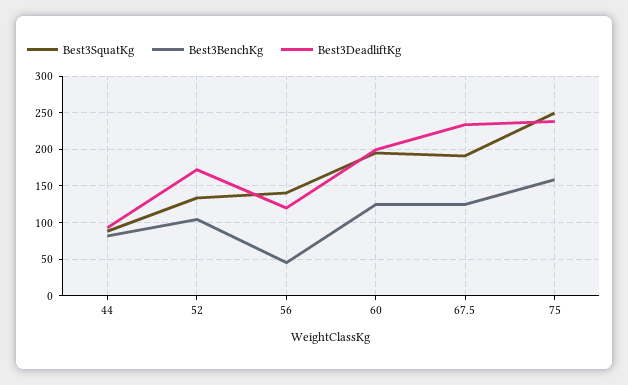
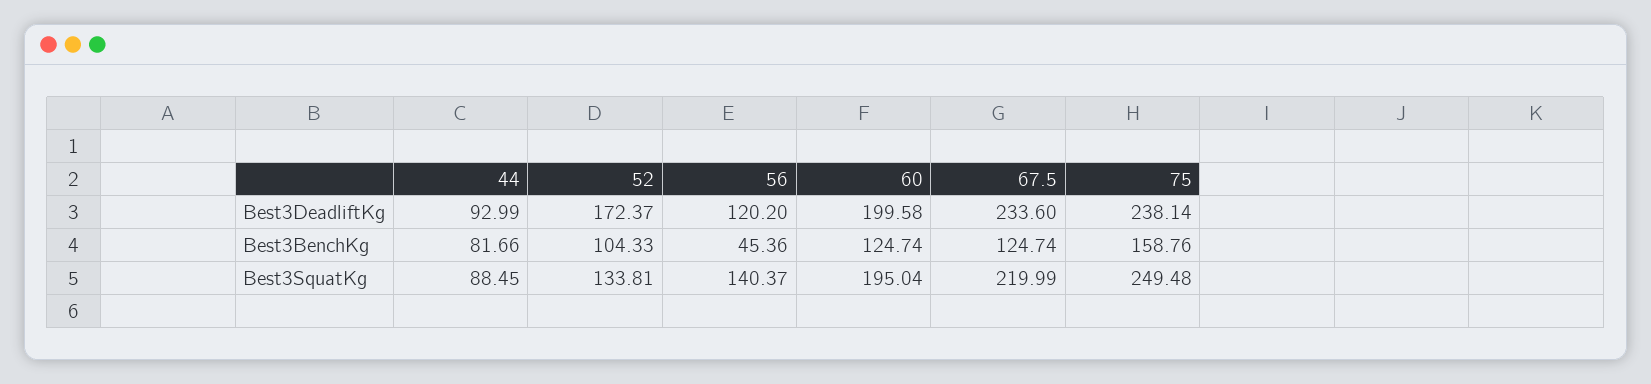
  {
    "Best3SquatKg": {
      "44": 88.45,
      "52": 133.81,
      "56": 140.37,
      "60": 195.04,
-     "67.5": 190,
+     "67.5": 219.99,
      "75": 249.48
    },
    "Best3BenchKg": {
      "44": 81.66,
      "52": 104.33,
      "56": 45.36,
      "60": 124.74,
      "67.5": 124.74,
      "75": 158.76
    },
    "Best3DeadliftKg": {
      "44": 92.99,
      "52": 172.37,
      "56": 120.2,
      "60": 199.58,
      "67.5": 233.6,
      "75": 238.14
    }
  }

